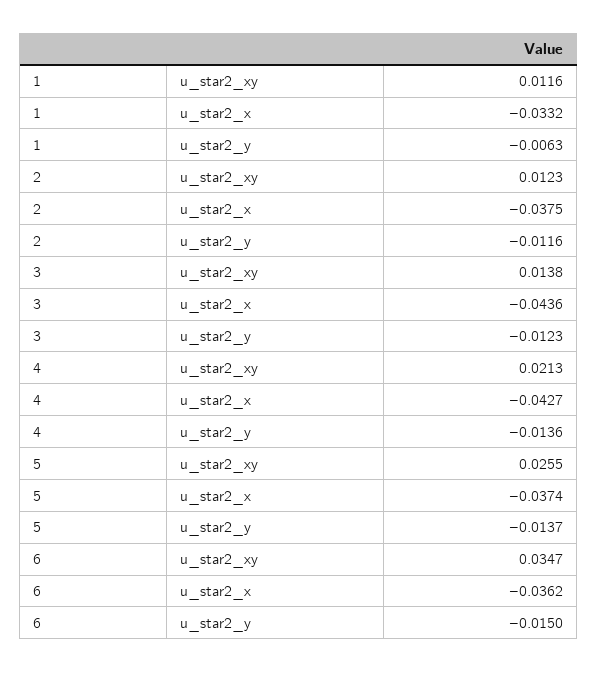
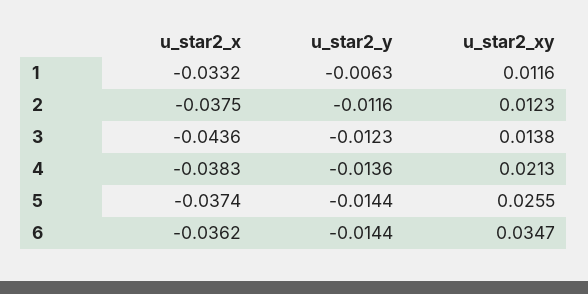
  {
    "1": {
      "u_star2_xy": 0.0116,
      "u_star2_x": -0.0332,
      "u_star2_y": -0.0063
    },
    "2": {
      "u_star2_xy": 0.0123,
      "u_star2_x": -0.0375,
      "u_star2_y": -0.0116
    },
    "3": {
      "u_star2_xy": 0.0138,
      "u_star2_x": -0.0436,
      "u_star2_y": -0.0123
    },
    "4": {
      "u_star2_xy": 0.0213,
-     "u_star2_x": -0.0427,
+     "u_star2_x": -0.0383,
      "u_star2_y": -0.0136
    },
    "5": {
      "u_star2_xy": 0.0255,
      "u_star2_x": -0.0374,
-     "u_star2_y": -0.0137
+     "u_star2_y": -0.0144
    },
    "6": {
      "u_star2_xy": 0.0347,
      "u_star2_x": -0.0362,
-     "u_star2_y": -0.015
+     "u_star2_y": -0.0144
    }
  }

